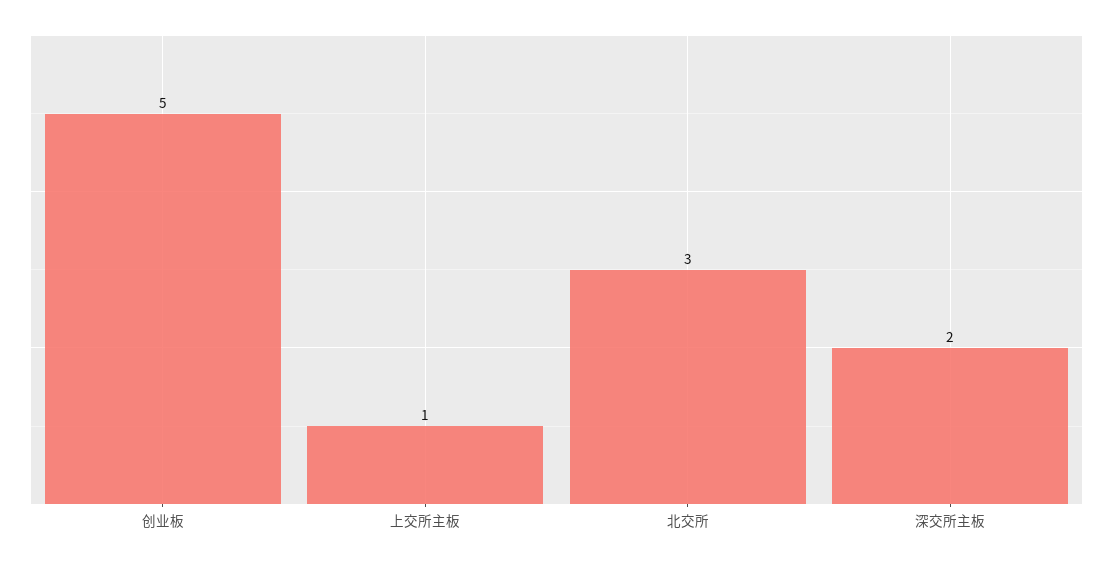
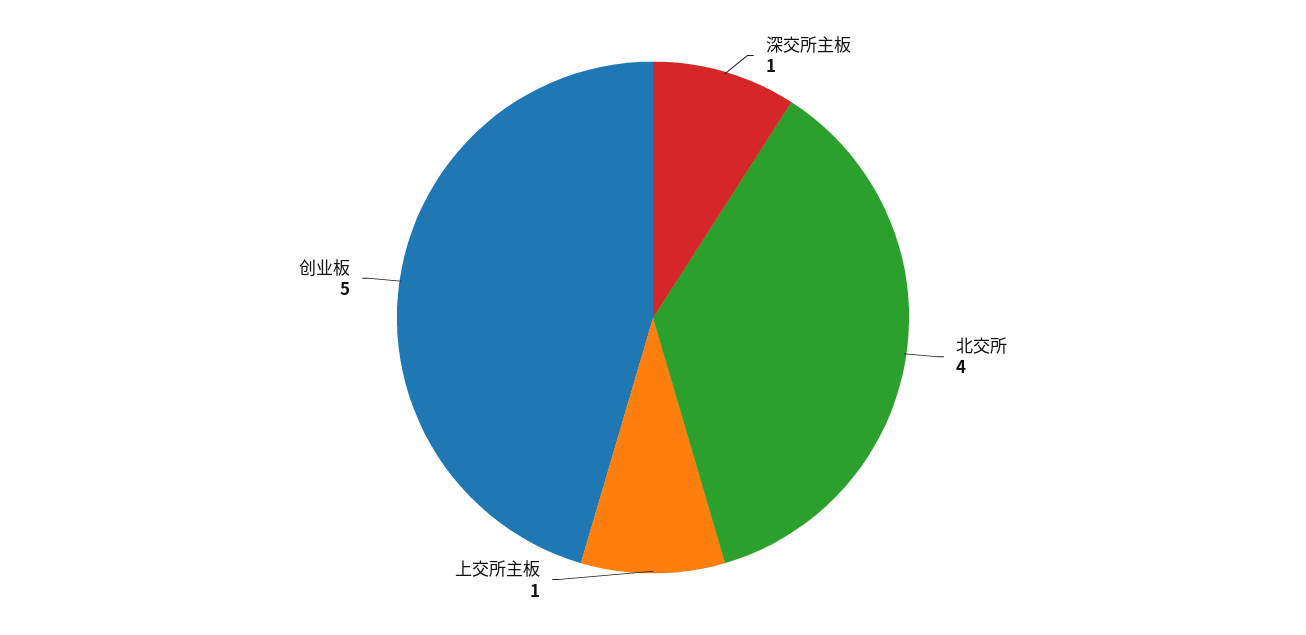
  {
    "创业板": 5,
    "上交所主板": 1,
-   "北交所": 3,
+   "北交所": 4,
-   "深交所主板": 2
+   "深交所主板": 1
  }

